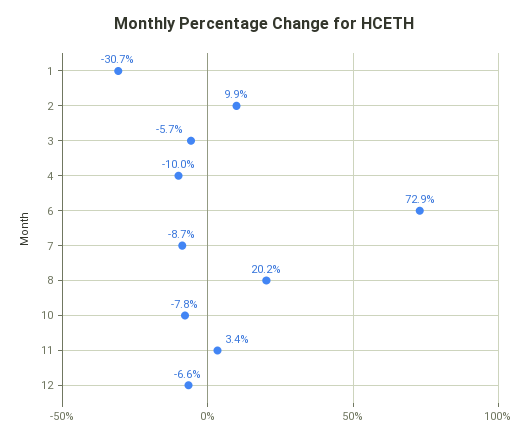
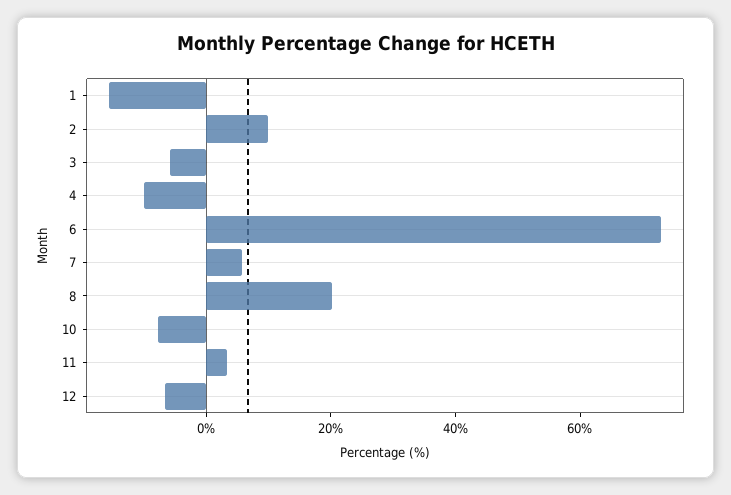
  {
-   "1": -30.7,
+   "1": -15,
    "2": 9.9,
    "3": -5.7,
    "4": -10,
    "6": 72.9,
-   "7": -8.7,
+   "7": 5,
    "8": 20.2,
    "10": -7.8,
    "11": 3.4,
    "12": -6.6
  }

